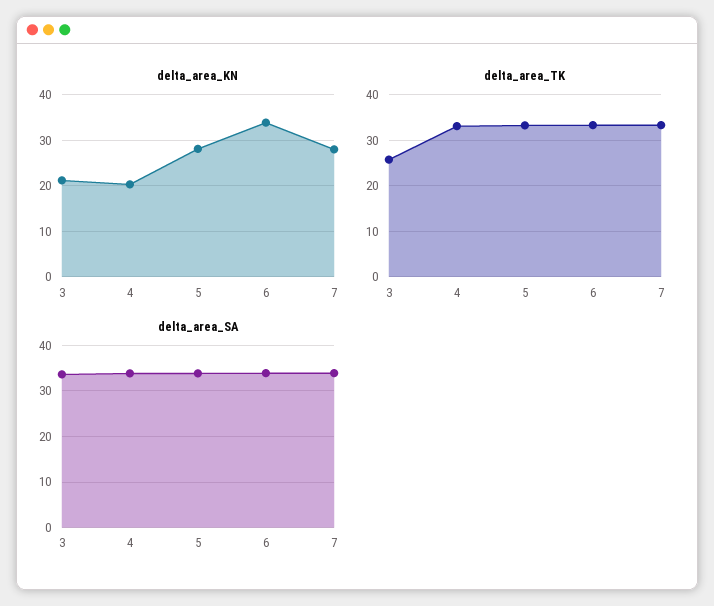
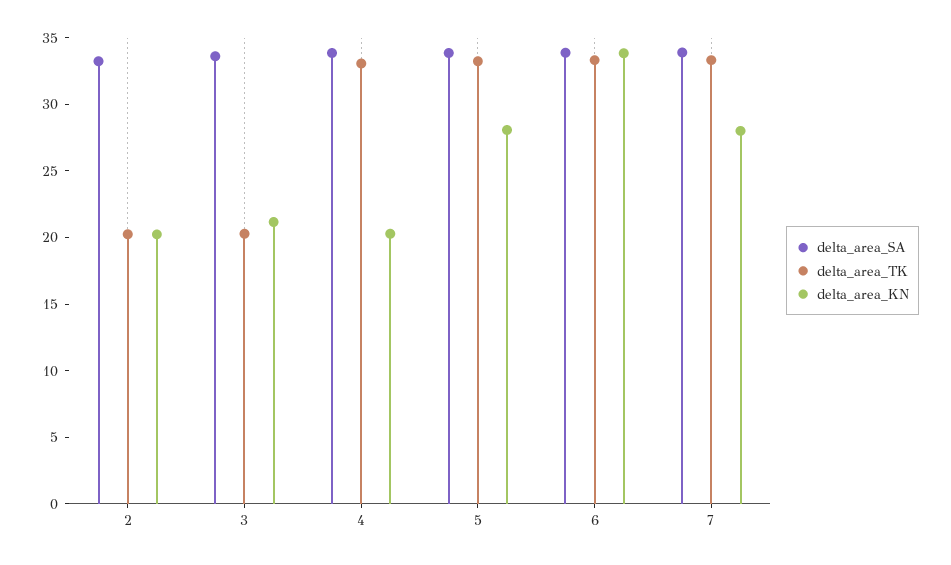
  {
    "delta_area_KN": {
      "3": 21,
      "4": 20,
      "5": 28,
      "6": 34,
-     "7": 28
+     "7": 28,
+     "2": 20
    },
    "delta_area_TK": {
-     "3": 26,
+     "3": 20,
      "4": 33,
      "5": 33,
      "6": 33,
-     "7": 33
+     "7": 33,
+     "2": 20
    },
    "delta_area_SA": {
      "3": 34,
      "4": 34,
      "5": 34,
      "6": 34,
-     "7": 34
+     "7": 34,
+     "2": 33
    }
  }

